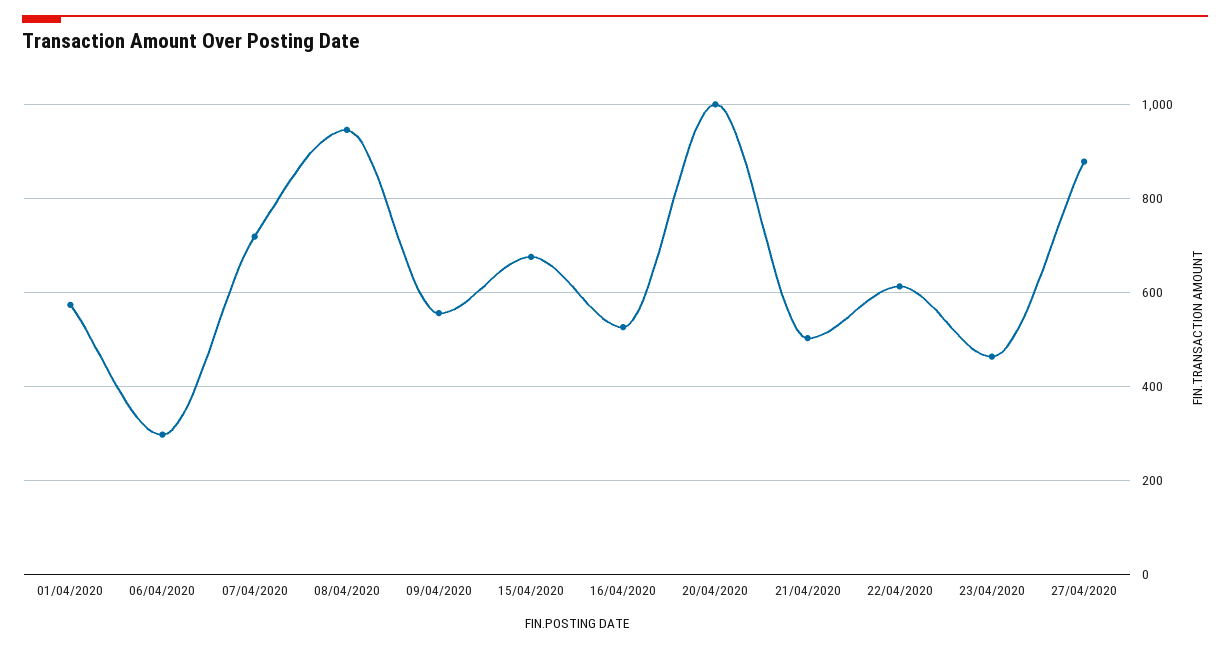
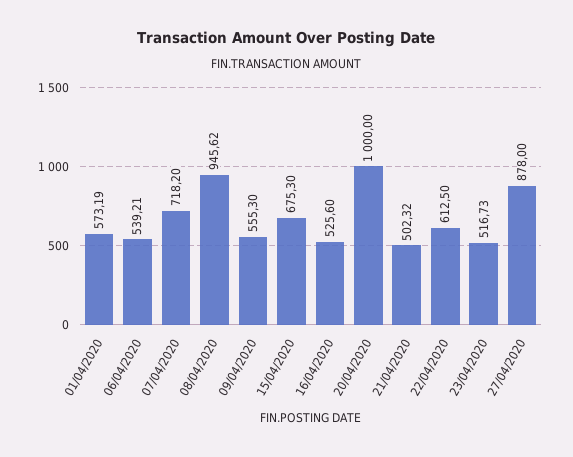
  {
    "01/04/2020": 573.19,
-   "06/04/2020": 300,
+   "06/04/2020": 539.21,
    "07/04/2020": 718.2,
    "08/04/2020": 945.62,
    "09/04/2020": 555.3,
    "15/04/2020": 675.3,
    "16/04/2020": 525.6,
    "20/04/2020": 1000,
    "21/04/2020": 502.32,
    "22/04/2020": 612.5,
-   "23/04/2020": 460,
+   "23/04/2020": 516.73,
    "27/04/2020": 878
  }

